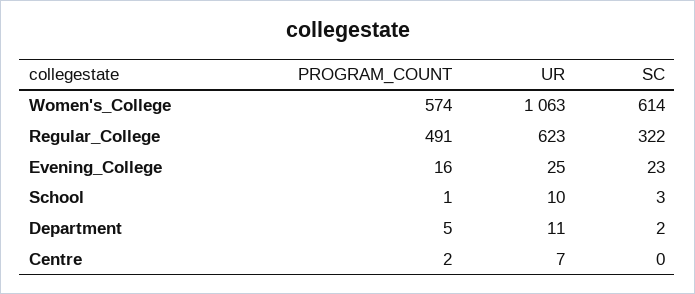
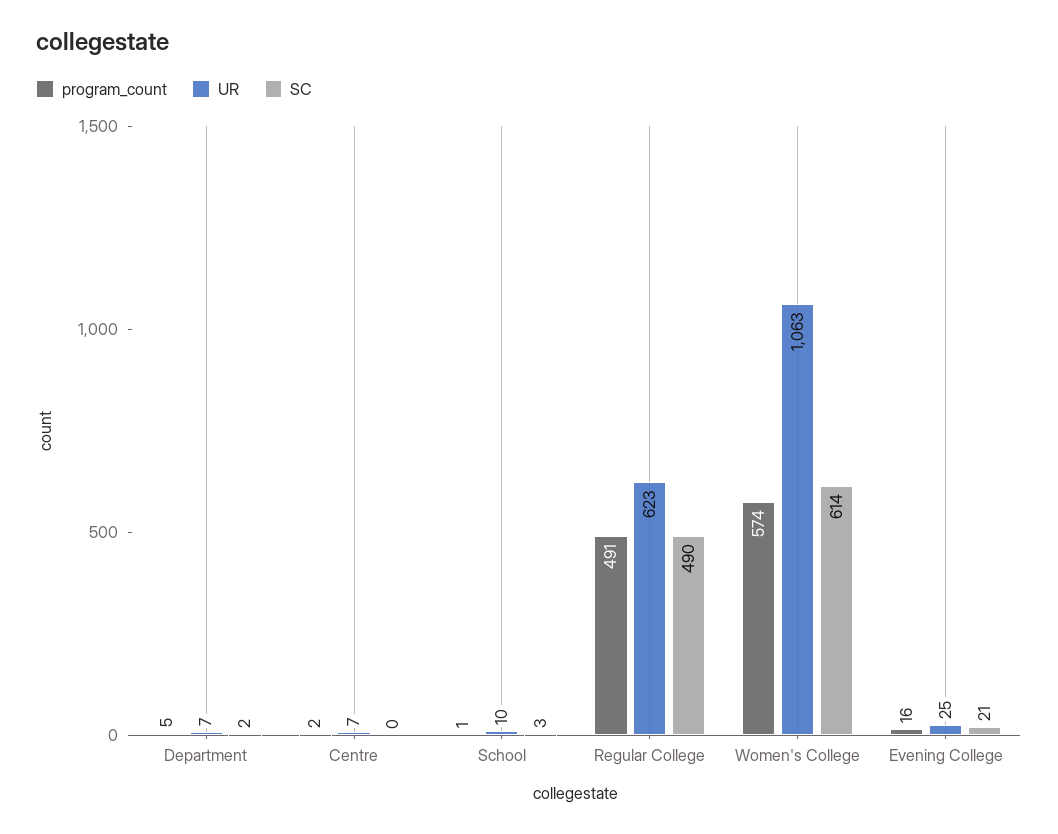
  {
    "PROGRAM_COUNT": {
      "Women's_College": 574,
      "Regular_College": 491,
      "Evening_College": 16,
      "School": 1,
      "Department": 5,
      "Centre": 2
    },
    "UR": {
      "Women's_College": 1063,
      "Regular_College": 623,
      "Evening_College": 25,
      "School": 10,
-     "Department": 11,
+     "Department": 7,
      "Centre": 7
    },
    "SC": {
      "Women's_College": 614,
-     "Regular_College": 322,
+     "Regular_College": 490,
-     "Evening_College": 23,
+     "Evening_College": 21,
      "School": 3,
      "Department": 2,
      "Centre": 0
    }
  }

